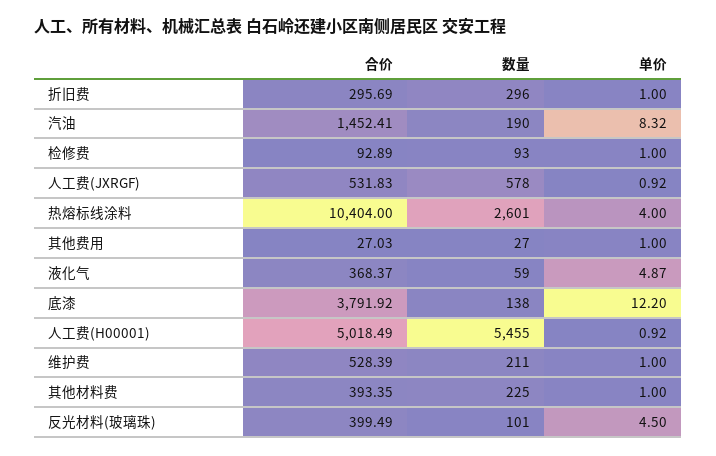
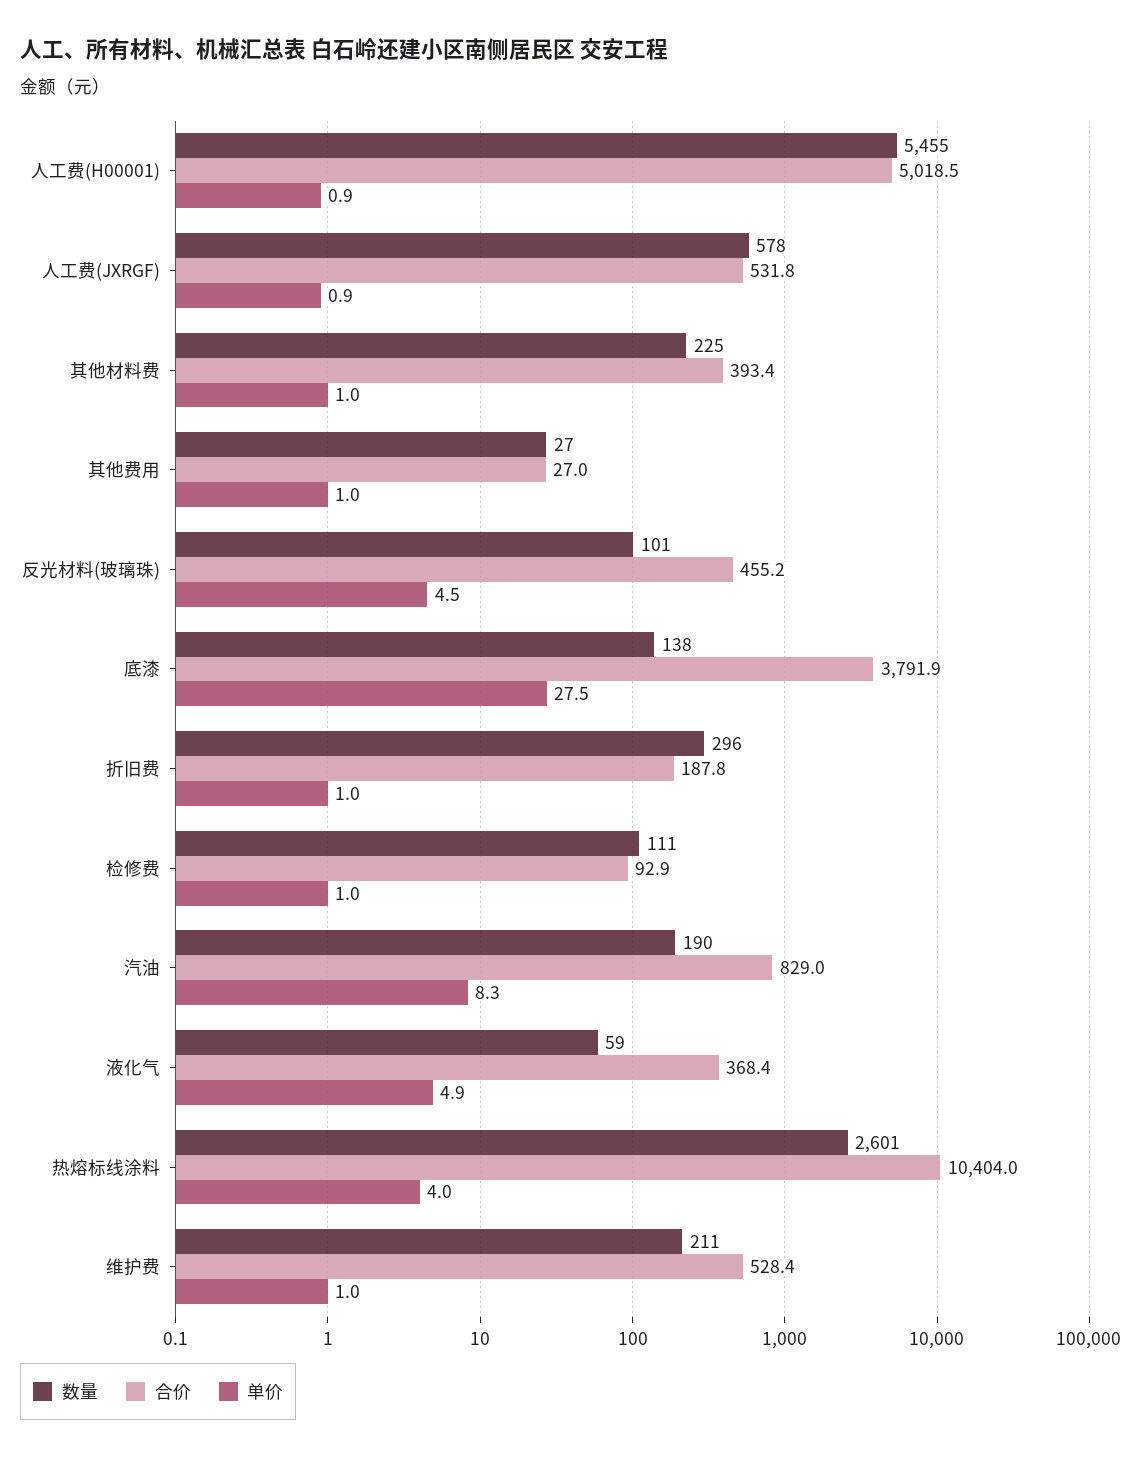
  {
    "合价": {
-     "折旧费": 295.69,
+     "折旧费": 187.8,
-     "汽油": 1452.41,
+     "汽油": 829,
      "检修费": 92.89,
      "人工费(JXRGF)": 531.83,
      "热熔标线涂料": 10404,
      "其他费用": 27.03,
      "液化气": 368.37,
      "底漆": 3791.92,
      "人工费(H00001)": 5018.49,
      "维护费": 528.39,
      "其他材料费": 393.35,
-     "反光材料(玻璃珠)": 399.49
+     "反光材料(玻璃珠)": 455.2
    },
    "数量": {
      "折旧费": 296,
      "汽油": 190,
-     "检修费": 93,
+     "检修费": 111,
      "人工费(JXRGF)": 578,
      "热熔标线涂料": 2601,
      "其他费用": 27,
      "液化气": 59,
      "底漆": 138,
      "人工费(H00001)": 5455,
      "维护费": 211,
      "其他材料费": 225,
      "反光材料(玻璃珠)": 101
    },
    "单价": {
      "折旧费": 1,
      "汽油": 8.32,
      "检修费": 1,
      "人工费(JXRGF)": 0.92,
      "热熔标线涂料": 4,
      "其他费用": 1,
      "液化气": 4.87,
-     "底漆": 12.2,
+     "底漆": 27.5,
      "人工费(H00001)": 0.92,
      "维护费": 1,
      "其他材料费": 1,
      "反光材料(玻璃珠)": 4.5
    }
  }

